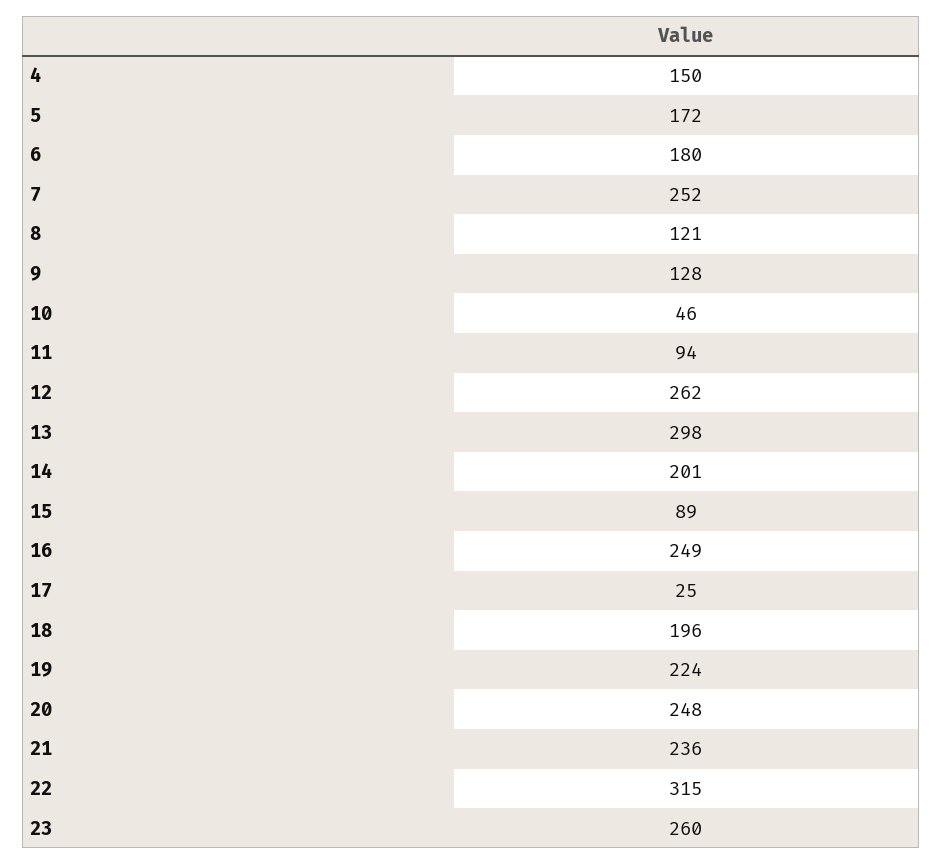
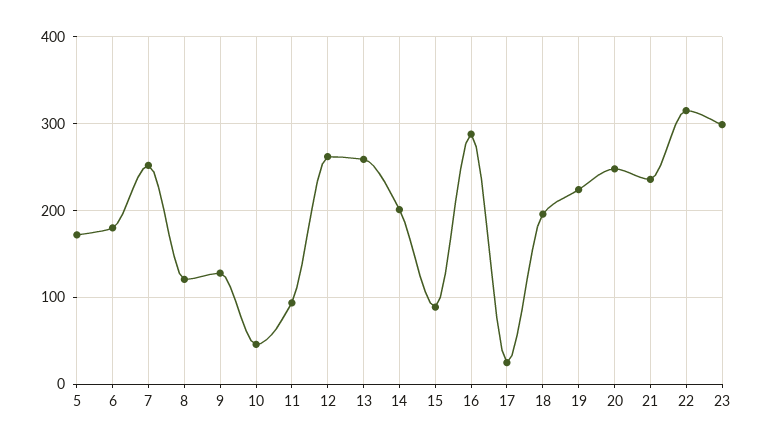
  {
-   "4": 150,
    "5": 172,
    "6": 180,
    "7": 252,
    "8": 121,
    "9": 128,
    "10": 46,
    "11": 94,
    "12": 262,
-   "13": 298,
+   "13": 260,
    "14": 201,
    "15": 89,
-   "16": 249,
+   "16": 290,
    "17": 25,
    "18": 196,
    "19": 224,
    "20": 248,
    "21": 236,
    "22": 315,
-   "23": 260
+   "23": 300
  }

